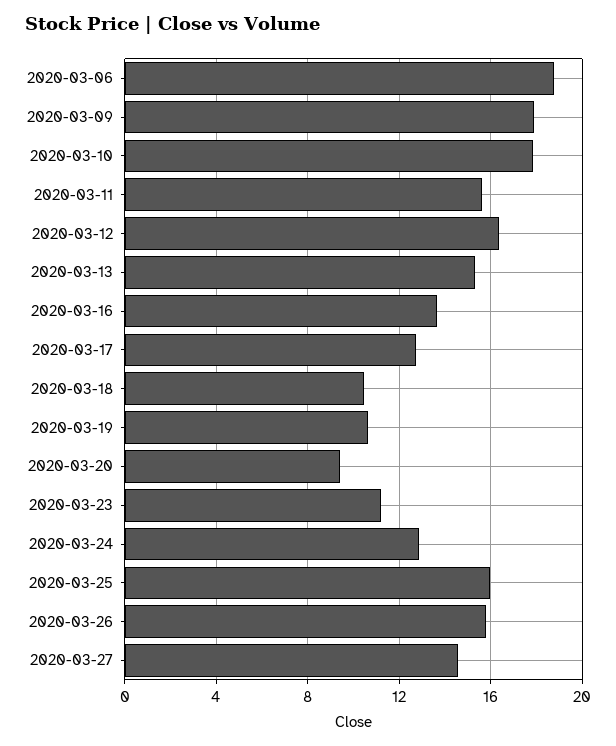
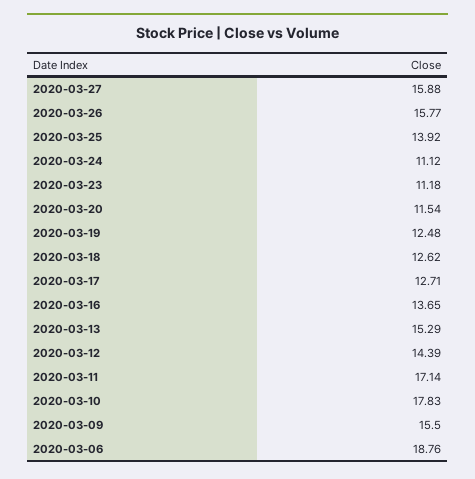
  {
    "2020-03-06": 18.76,
-   "2020-03-09": 18,
+   "2020-03-09": 15.5,
    "2020-03-10": 17.83,
-   "2020-03-11": 15.5,
+   "2020-03-11": 17.14,
-   "2020-03-12": 16.5,
+   "2020-03-12": 14.39,
    "2020-03-13": 15.29,
    "2020-03-16": 13.65,
    "2020-03-17": 12.71,
-   "2020-03-18": 10.5,
+   "2020-03-18": 12.62,
-   "2020-03-19": 10.5,
+   "2020-03-19": 12.48,
-   "2020-03-20": 9.5,
+   "2020-03-20": 11.54,
    "2020-03-23": 11.18,
-   "2020-03-24": 13,
+   "2020-03-24": 11.12,
-   "2020-03-25": 16,
+   "2020-03-25": 13.92,
    "2020-03-26": 15.77,
-   "2020-03-27": 14.5
+   "2020-03-27": 15.88
  }

